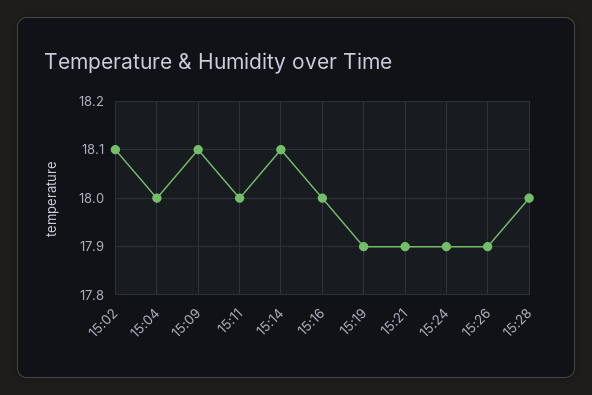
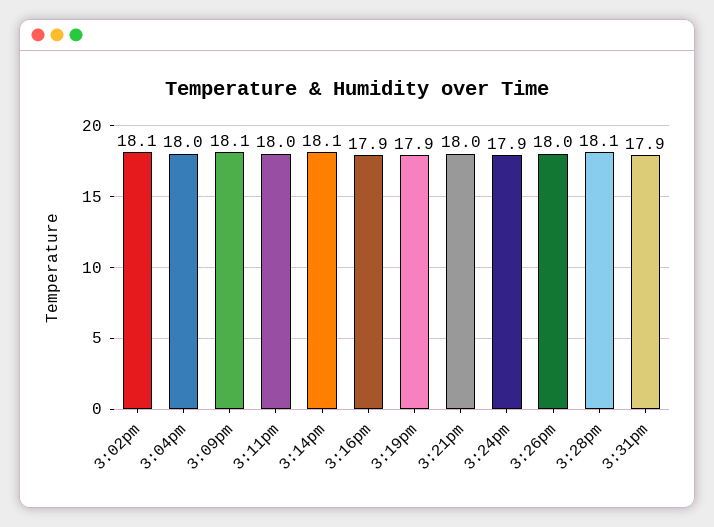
  {
    "15:02": 18.1,
    "15:04": 18,
    "15:09": 18.1,
    "15:11": 18,
    "15:14": 18.1,
-   "15:16": 18,
+   "15:16": 17.9,
    "15:19": 17.9,
-   "15:21": 17.9,
+   "15:21": 18,
    "15:24": 17.9,
-   "15:26": 17.9,
+   "15:26": 18,
-   "15:28": 18
+   "15:28": 18.1,
+   "3:31pm": 17.9
  }

